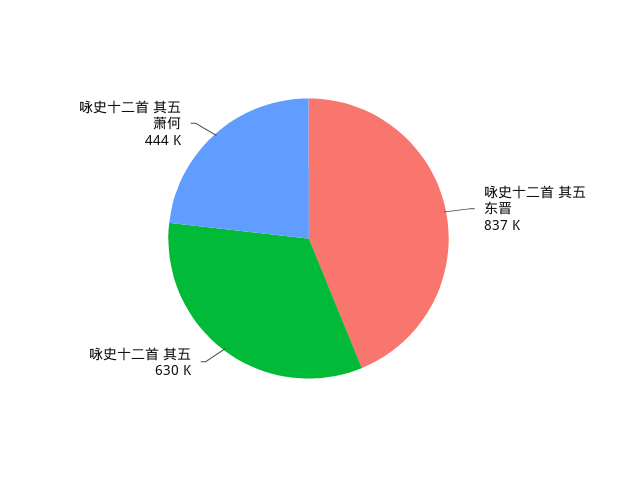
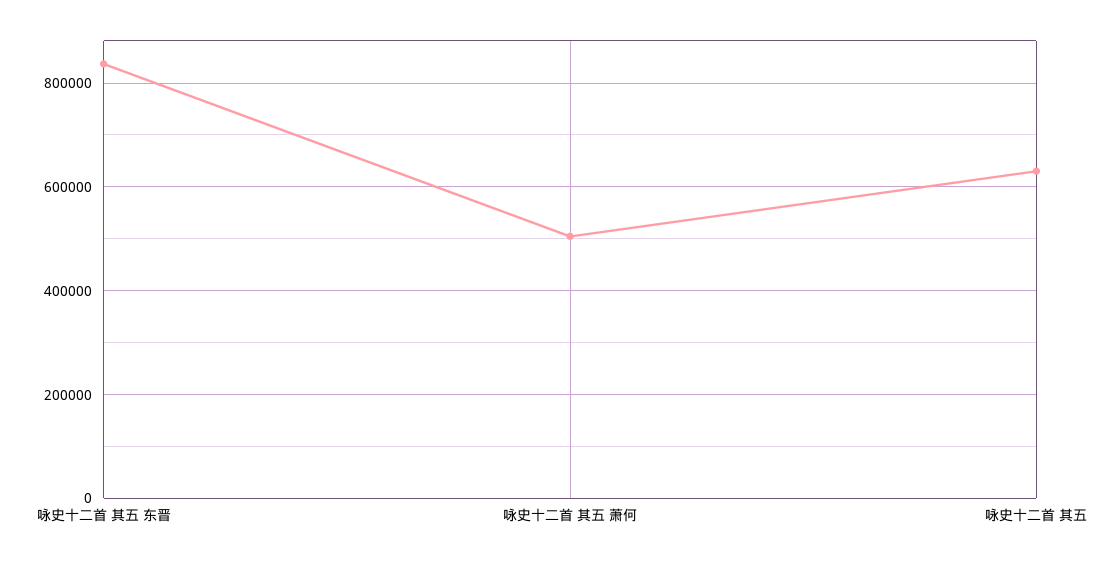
  {
    "咏史十二首 其五 东晋": 837000,
    "咏史十二首 其五": 630000,
-   "咏史十二首 其五 萧何": 444000
+   "咏史十二首 其五 萧何": 500000
  }

